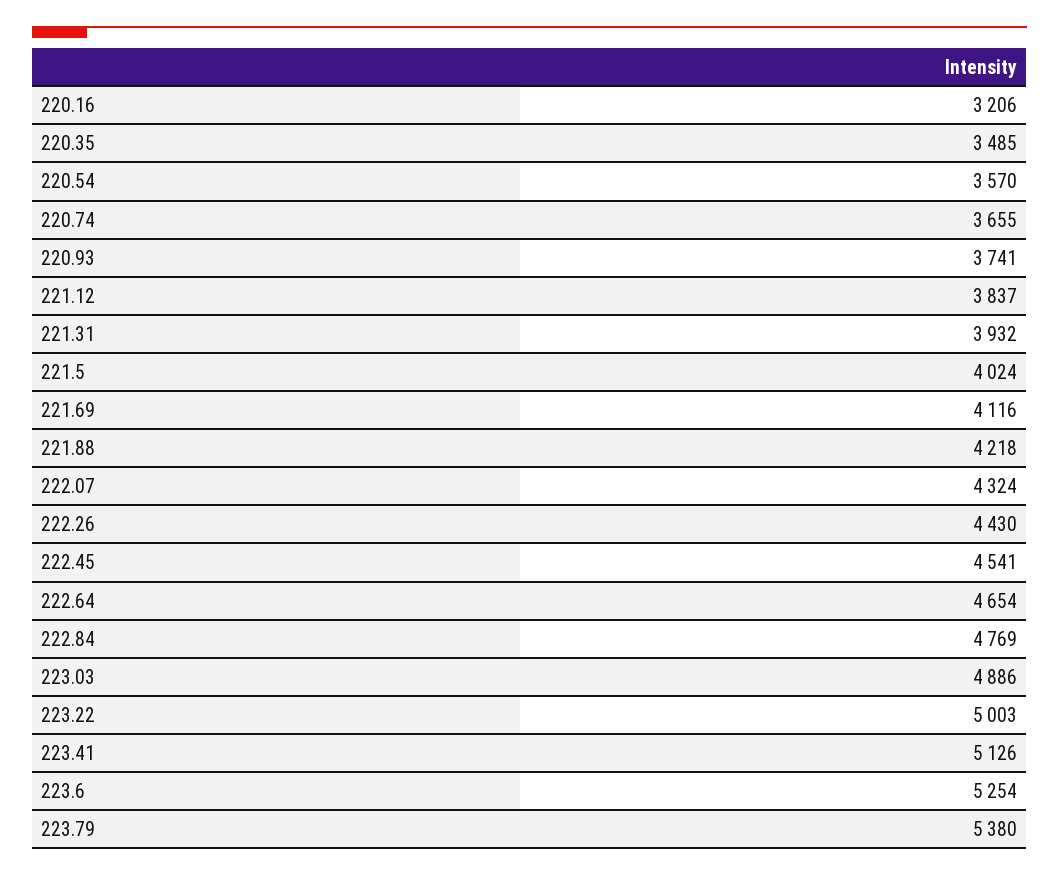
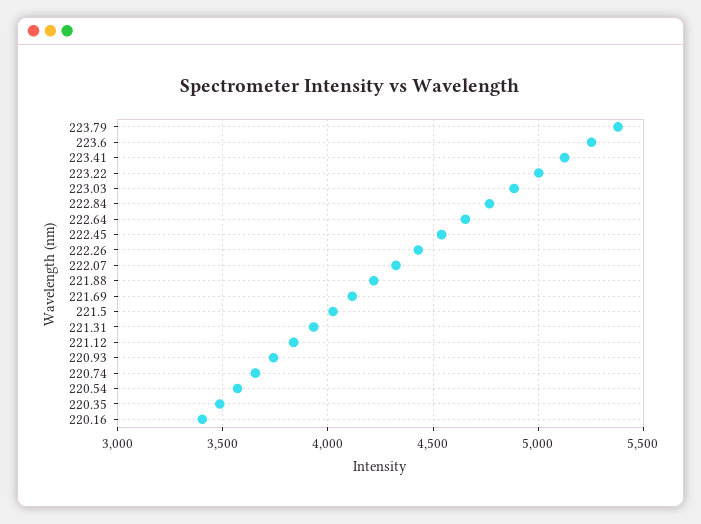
  {
-   "220.16": 3206,
+   "220.16": 3400,
    "220.35": 3485,
    "220.54": 3570,
    "220.74": 3655,
    "220.93": 3741,
    "221.12": 3837,
    "221.31": 3932,
    "221.5": 4024,
    "221.69": 4116,
    "221.88": 4218,
    "222.07": 4324,
    "222.26": 4430,
    "222.45": 4541,
    "222.64": 4654,
    "222.84": 4769,
    "223.03": 4886,
    "223.22": 5003,
    "223.41": 5126,
    "223.6": 5254,
    "223.79": 5380
  }

